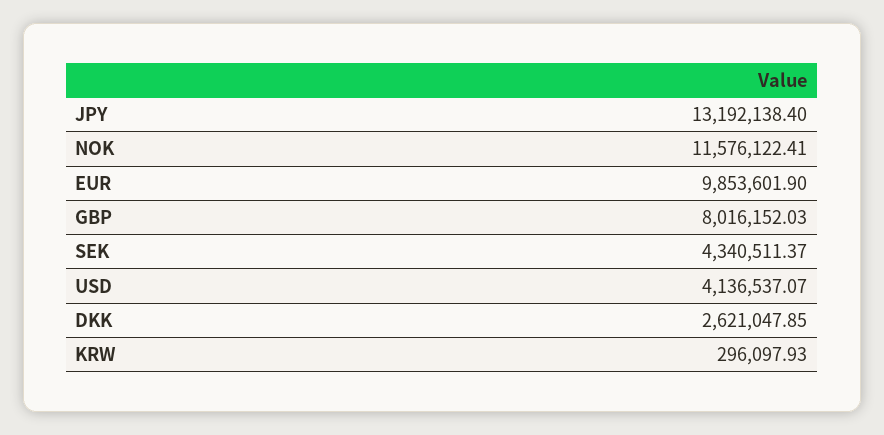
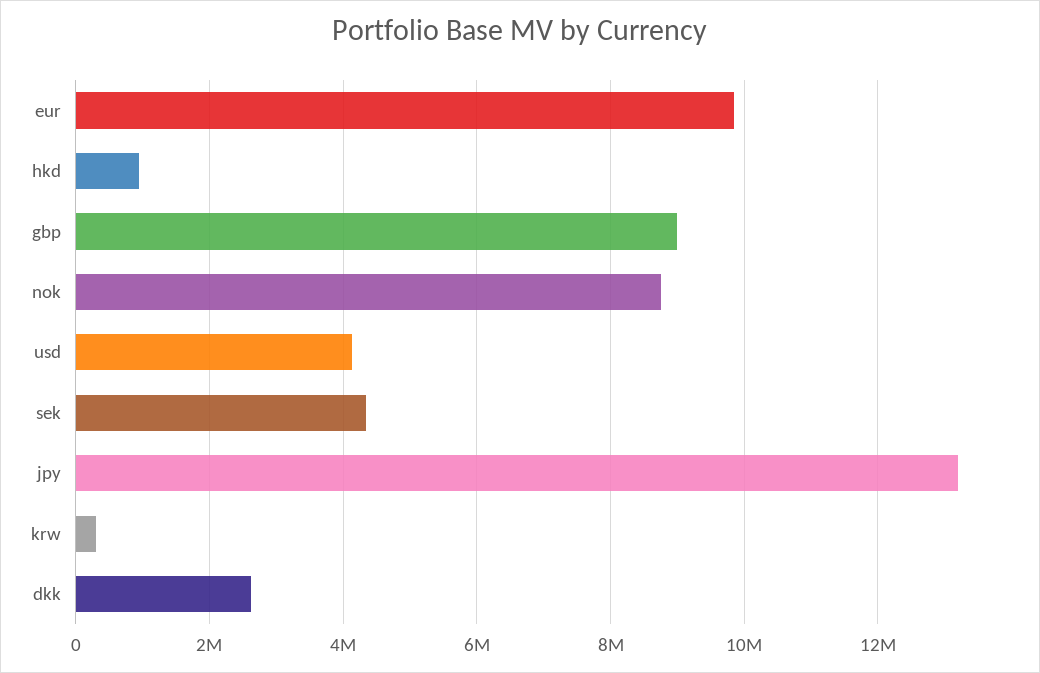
  {
    "JPY": 13192138.4,
-   "NOK": 11576122.41,
+   "NOK": 8800000,
    "EUR": 9853601.9,
-   "GBP": 8016152.03,
+   "GBP": 9000000,
    "SEK": 4340511.37,
    "USD": 4136537.07,
    "DKK": 2621047.85,
-   "KRW": 296097.93
+   "KRW": 296097.93,
+   "hkd": 1000000
  }

